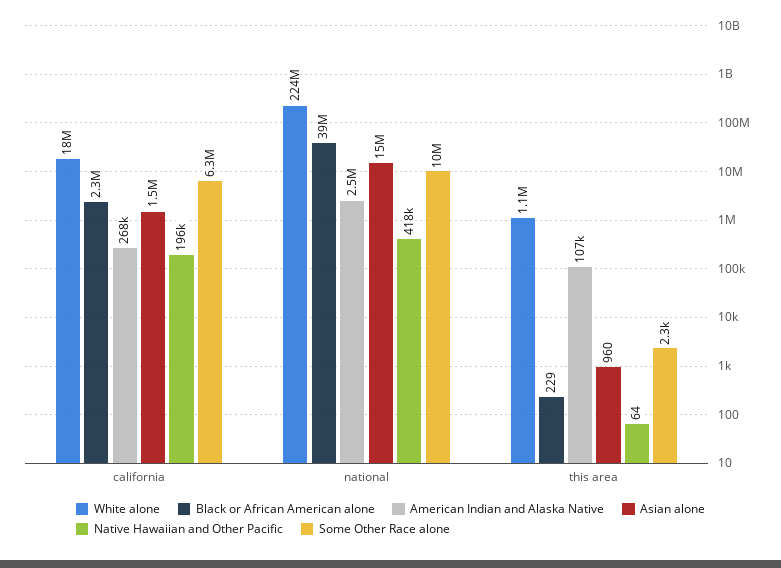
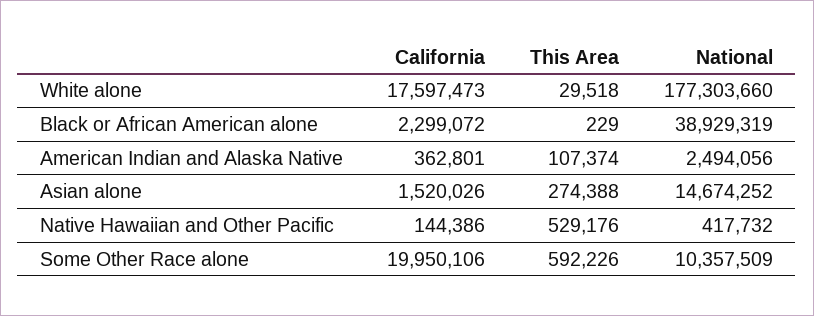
  {
    "White alone": {
      "california": 17597473,
-     "national": 224000000,
+     "national": 177303660,
-     "this area": 1100000
+     "this area": 29518
    },
    "Black or African American alone": {
      "california": 2299072,
      "national": 38929319,
      "this area": 229
    },
    "American Indian and Alaska Native": {
-     "california": 268000,
+     "california": 362801,
      "national": 2494056,
      "this area": 107374
    },
    "Asian alone": {
      "california": 1520026,
      "national": 14674252,
-     "this area": 960
+     "this area": 274388
    },
    "Native Hawaiian and Other Pacific": {
-     "california": 196000,
+     "california": 144386,
      "national": 417732,
-     "this area": 64
+     "this area": 529176
    },
    "Some Other Race alone": {
-     "california": 6300000,
+     "california": 19950106,
      "national": 10357509,
-     "this area": 2300
+     "this area": 592226
    }
  }

